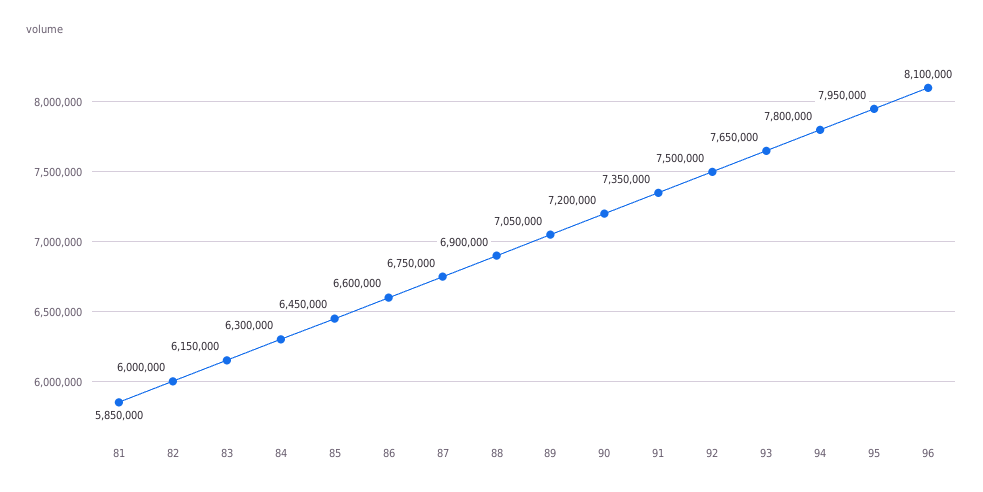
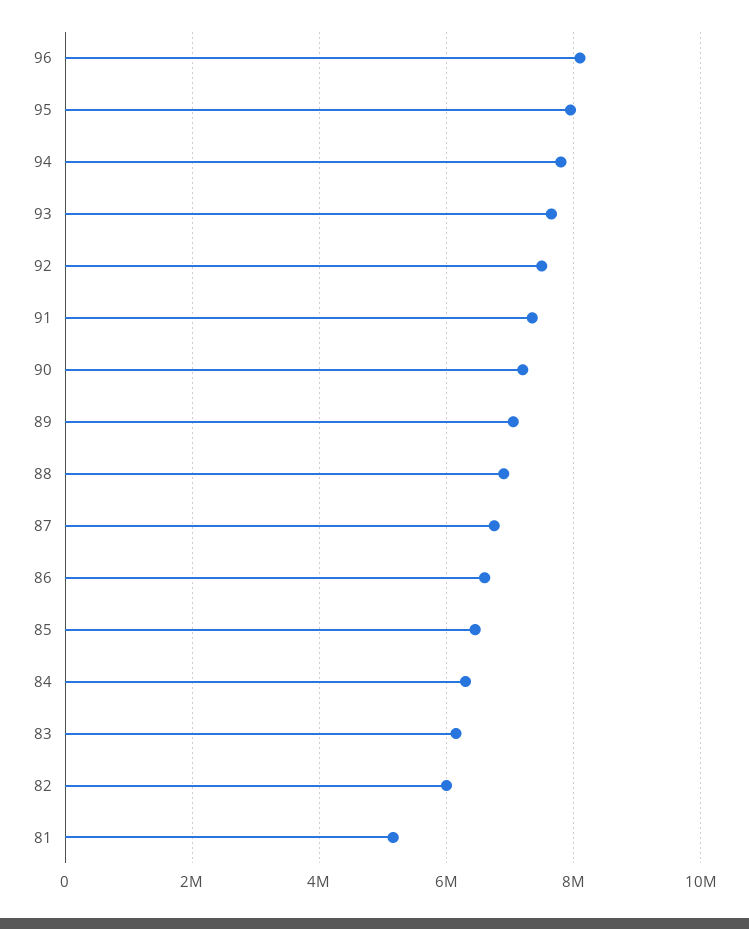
  {
-   "81": 5850000,
+   "81": 5200000,
    "82": 6000000,
    "83": 6150000,
    "84": 6300000,
    "85": 6450000,
    "86": 6600000,
    "87": 6750000,
    "88": 6900000,
    "89": 7050000,
    "90": 7200000,
    "91": 7350000,
    "92": 7500000,
    "93": 7650000,
    "94": 7800000,
    "95": 7950000,
    "96": 8100000
  }

